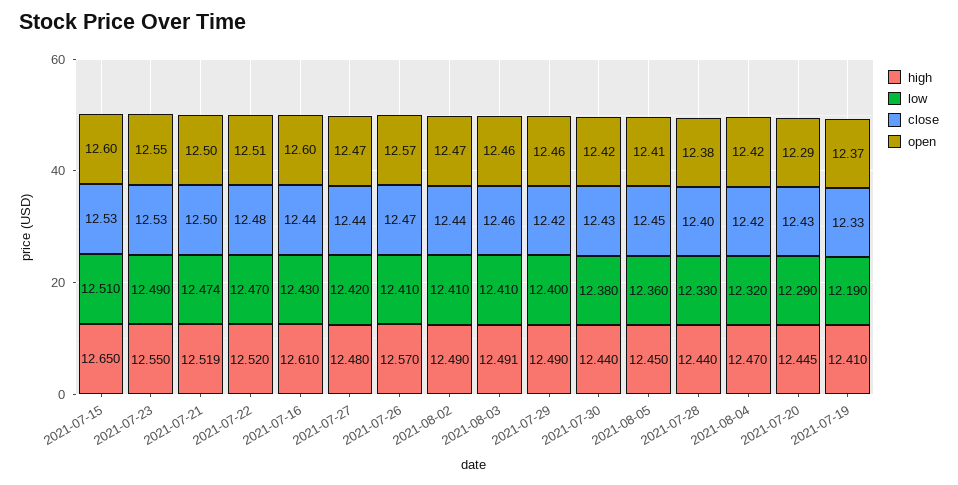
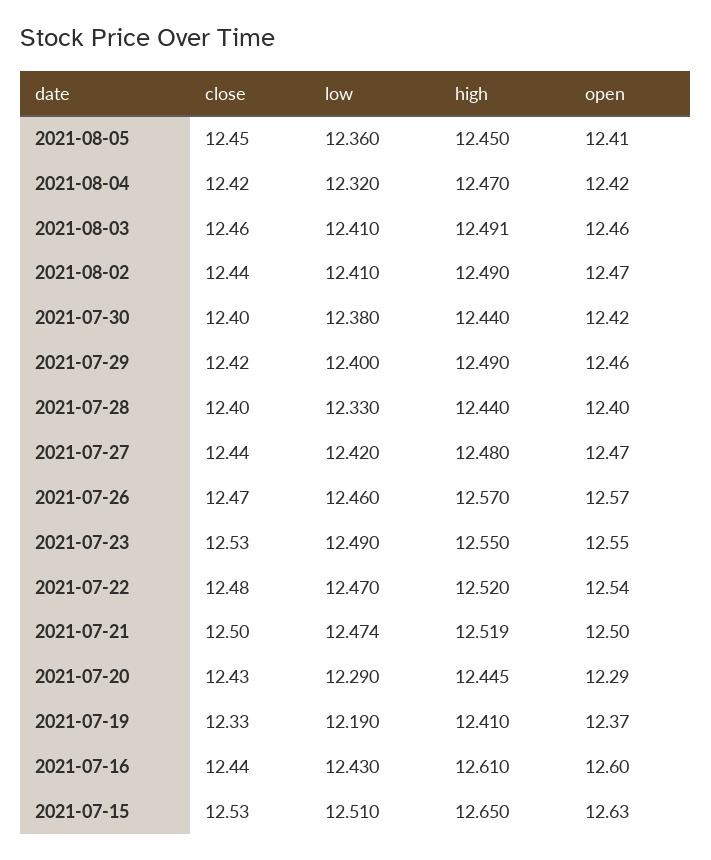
  {
    "high": {
      "2021-07-15": 12.65,
      "2021-07-23": 12.55,
      "2021-07-21": 12.519,
      "2021-07-22": 12.52,
      "2021-07-16": 12.61,
      "2021-07-27": 12.48,
      "2021-07-26": 12.57,
      "2021-08-02": 12.49,
      "2021-08-03": 12.491,
      "2021-07-29": 12.49,
      "2021-07-30": 12.44,
      "2021-08-05": 12.45,
      "2021-07-28": 12.44,
      "2021-08-04": 12.47,
      "2021-07-20": 12.445,
      "2021-07-19": 12.41
    },
    "low": {
      "2021-07-15": 12.51,
      "2021-07-23": 12.49,
      "2021-07-21": 12.474,
      "2021-07-22": 12.47,
      "2021-07-16": 12.43,
      "2021-07-27": 12.42,
-     "2021-07-26": 12.41,
+     "2021-07-26": 12.46,
      "2021-08-02": 12.41,
      "2021-08-03": 12.41,
      "2021-07-29": 12.4,
      "2021-07-30": 12.38,
      "2021-08-05": 12.36,
      "2021-07-28": 12.33,
      "2021-08-04": 12.32,
      "2021-07-20": 12.29,
      "2021-07-19": 12.19
    },
    "close": {
      "2021-07-15": 12.53,
      "2021-07-23": 12.53,
      "2021-07-21": 12.5,
      "2021-07-22": 12.48,
      "2021-07-16": 12.44,
      "2021-07-27": 12.44,
      "2021-07-26": 12.47,
      "2021-08-02": 12.44,
      "2021-08-03": 12.46,
      "2021-07-29": 12.42,
-     "2021-07-30": 12.43,
+     "2021-07-30": 12.4,
      "2021-08-05": 12.45,
      "2021-07-28": 12.4,
      "2021-08-04": 12.42,
      "2021-07-20": 12.43,
      "2021-07-19": 12.33
    },
    "open": {
-     "2021-07-15": 12.6,
+     "2021-07-15": 12.63,
      "2021-07-23": 12.55,
      "2021-07-21": 12.5,
-     "2021-07-22": 12.51,
+     "2021-07-22": 12.54,
      "2021-07-16": 12.6,
      "2021-07-27": 12.47,
      "2021-07-26": 12.57,
      "2021-08-02": 12.47,
      "2021-08-03": 12.46,
      "2021-07-29": 12.46,
      "2021-07-30": 12.42,
      "2021-08-05": 12.41,
-     "2021-07-28": 12.38,
+     "2021-07-28": 12.4,
      "2021-08-04": 12.42,
      "2021-07-20": 12.29,
      "2021-07-19": 12.37
    }
  }

